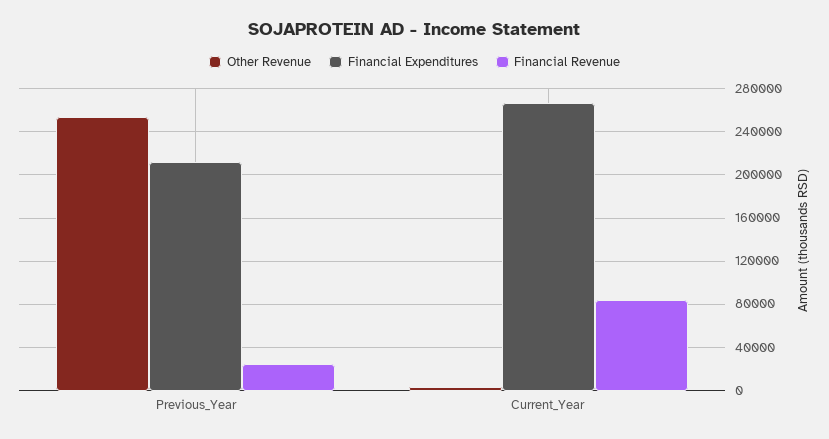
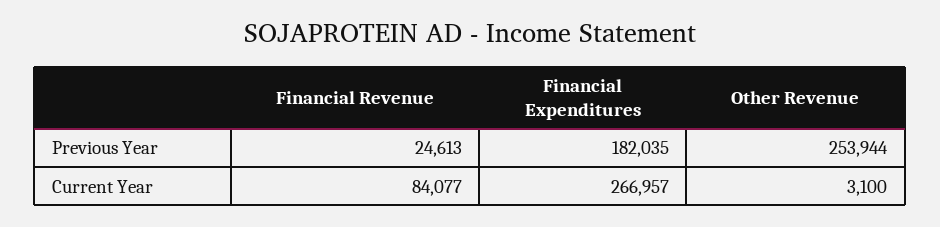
  {
    "Other Revenue": {
      "Previous_Year": 253944,
      "Current_Year": 3100
    },
    "Financial Expenditures": {
-     "Previous_Year": 210000,
+     "Previous_Year": 182035,
      "Current_Year": 266957
    },
    "Financial Revenue": {
      "Previous_Year": 24613,
      "Current_Year": 84077
    }
  }

